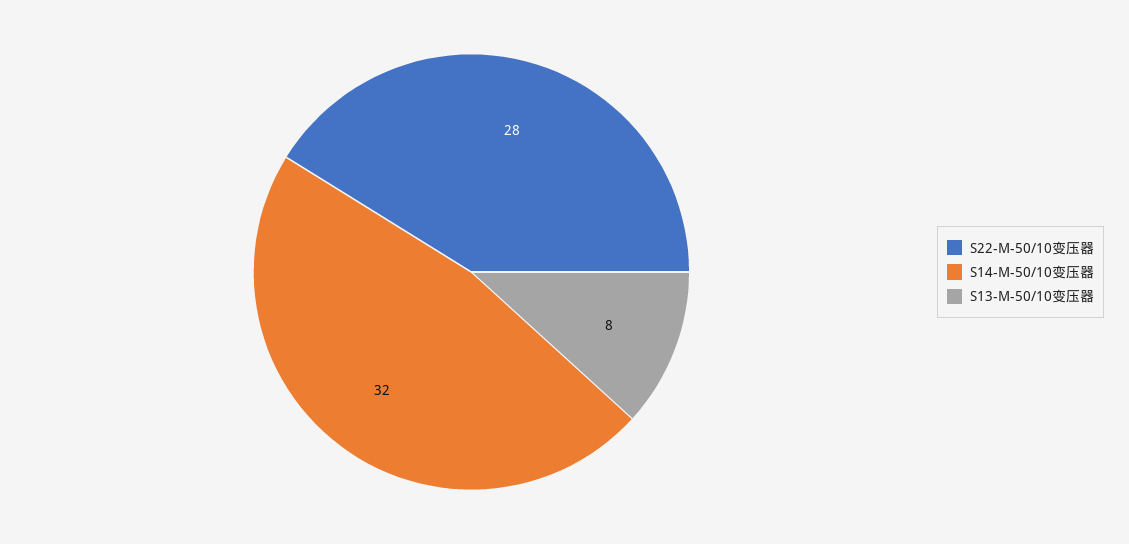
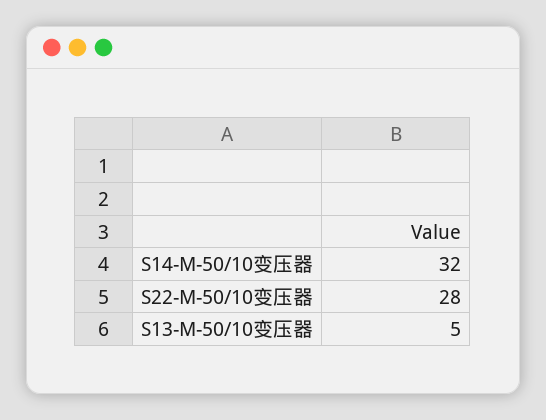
  {
    "S22-M-50/10变压器": 28,
    "S14-M-50/10变压器": 32,
-   "S13-M-50/10变压器": 8
+   "S13-M-50/10变压器": 5
  }

